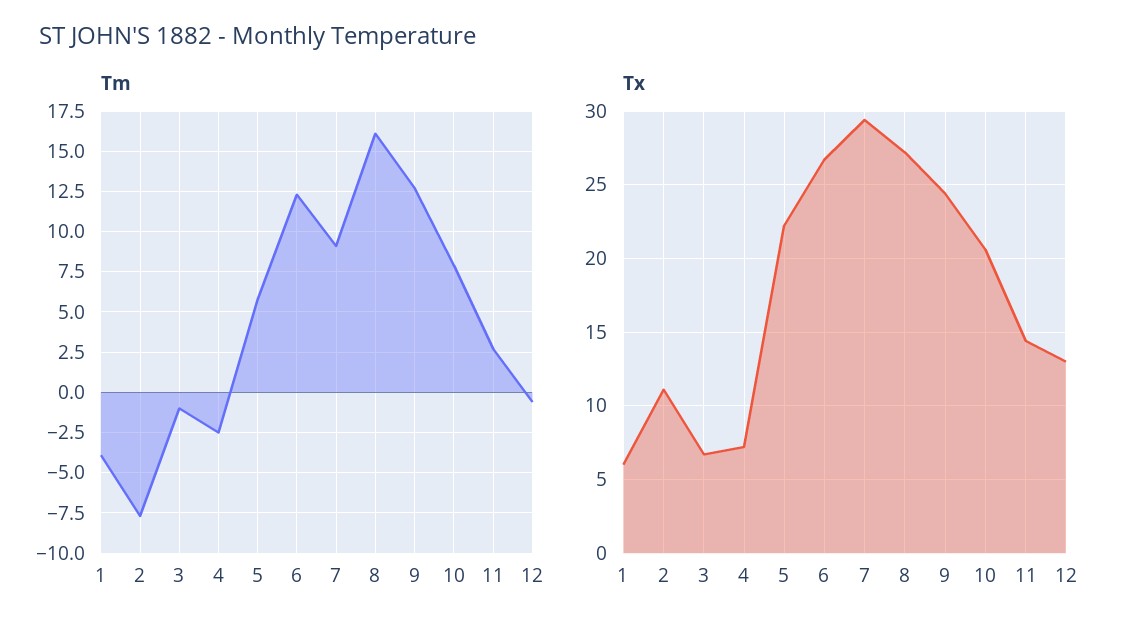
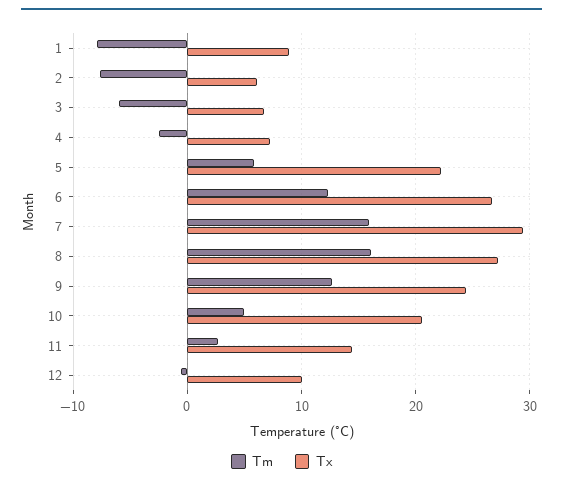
  {
    "Tm": {
-     "1": -4,
+     "1": -8,
      "2": -7.5,
-     "3": -1,
+     "3": -6,
      "4": -2.5,
      "5": 6,
      "6": 12.5,
-     "7": 9,
+     "7": 16,
      "8": 16,
      "9": 12.5,
-     "10": 8,
+     "10": 5,
      "11": 2.5,
      "12": -0.5
    },
    "Tx": {
-     "1": 6,
+     "1": 9,
-     "2": 11,
+     "2": 6,
      "3": 6.5,
      "4": 7,
      "5": 22,
      "6": 26.5,
      "7": 29.5,
      "8": 27,
      "9": 24.5,
      "10": 20.5,
      "11": 14.5,
-     "12": 13
+     "12": 10
    }
  }

